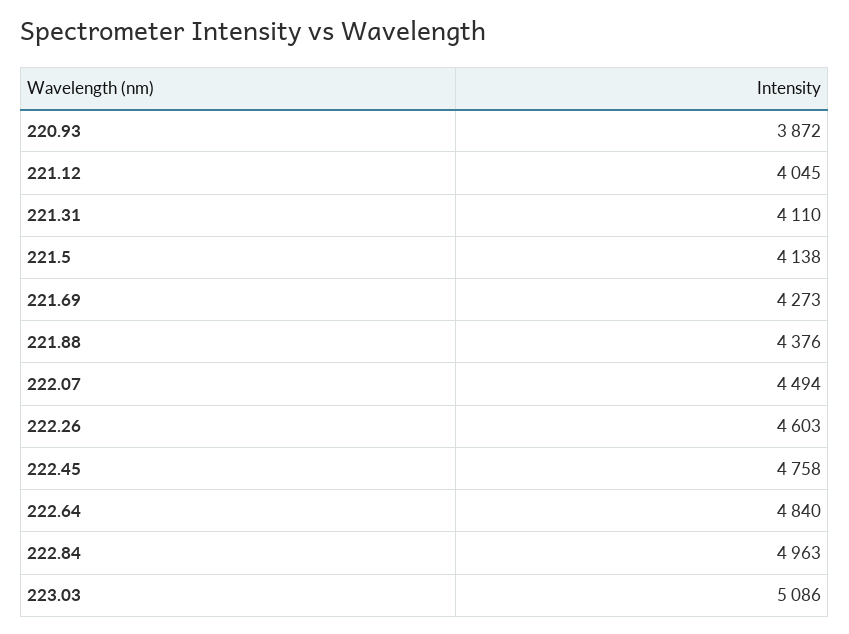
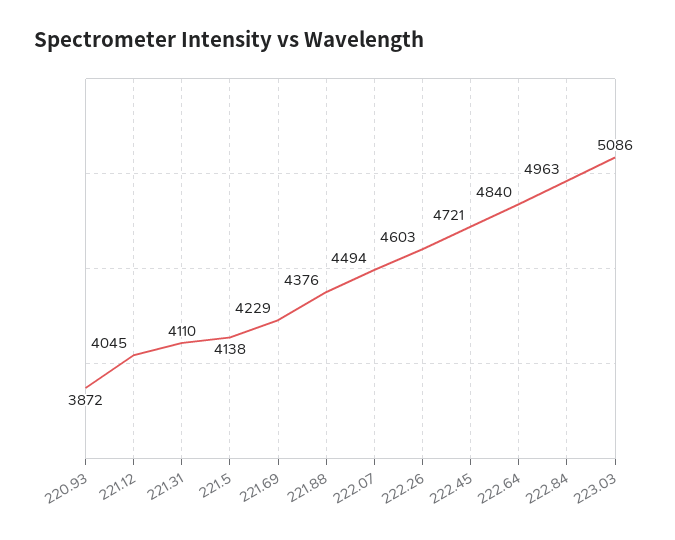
  {
    "220.93": 3872,
    "221.12": 4045,
    "221.31": 4110,
    "221.5": 4138,
-   "221.69": 4273,
+   "221.69": 4229,
    "221.88": 4376,
    "222.07": 4494,
    "222.26": 4603,
-   "222.45": 4758,
+   "222.45": 4721,
    "222.64": 4840,
    "222.84": 4963,
    "223.03": 5086
  }

